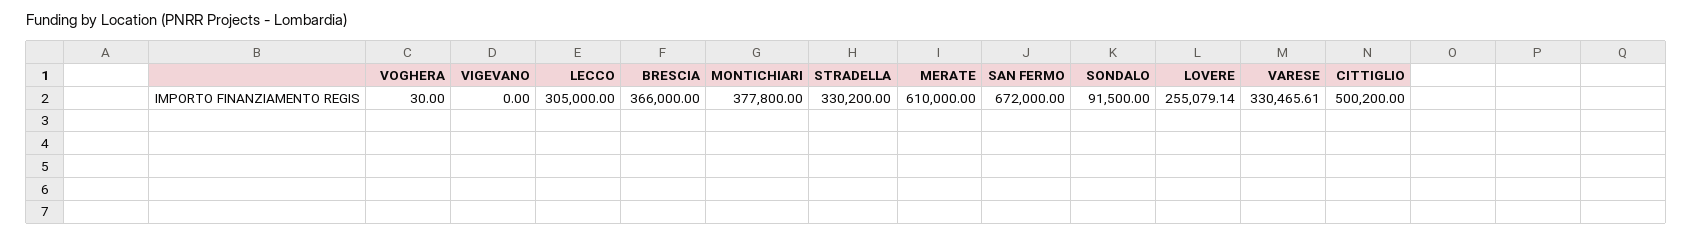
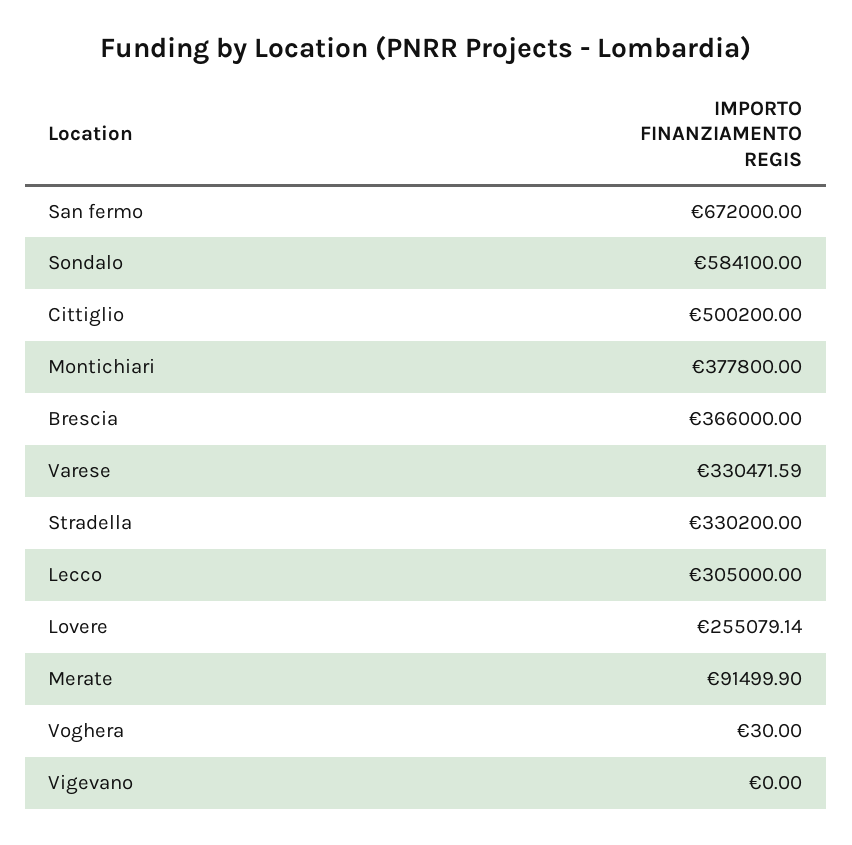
  {
    "VOGHERA": 30,
    "VIGEVANO": 0,
    "LECCO": 305000,
    "BRESCIA": 366000,
    "MONTICHIARI": 377800,
    "STRADELLA": 330200,
-   "MERATE": 610000,
+   "MERATE": 91499.9,
    "SAN FERMO": 672000,
-   "SONDALO": 91500,
+   "SONDALO": 584100,
    "LOVERE": 255079.14,
-   "VARESE": 330465.61,
+   "VARESE": 330471.59,
    "CITTIGLIO": 500200
  }

